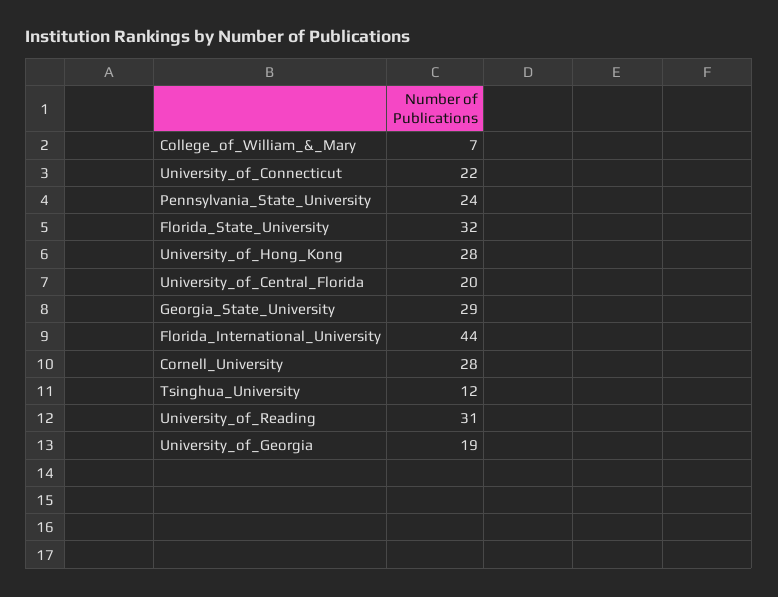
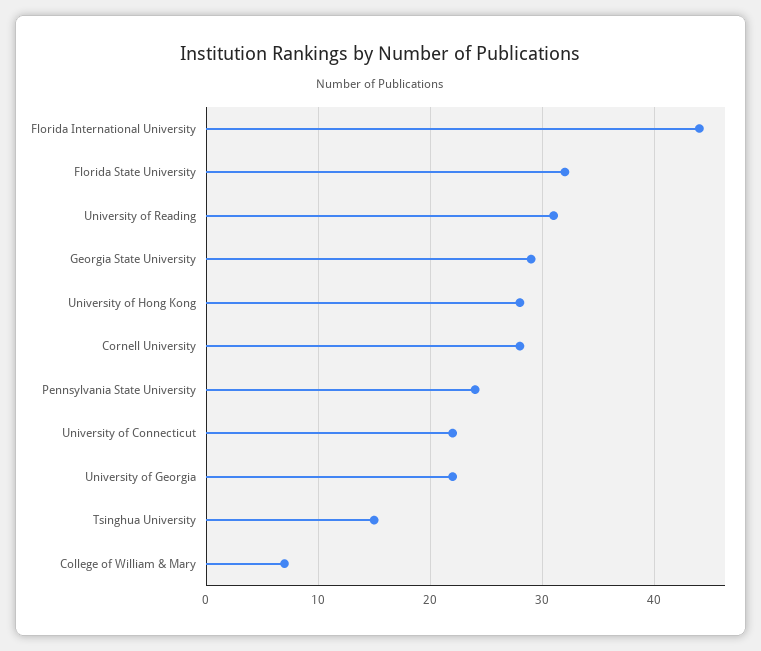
  {
    "College_of_William_&_Mary": 7,
    "University_of_Connecticut": 22,
    "Pennsylvania_State_University": 24,
    "Florida_State_University": 32,
    "University_of_Hong_Kong": 28,
-   "University_of_Central_Florida": 20,
    "Georgia_State_University": 29,
    "Florida_International_University": 44,
    "Cornell_University": 28,
-   "Tsinghua_University": 12,
+   "Tsinghua_University": 15,
    "University_of_Reading": 31,
-   "University_of_Georgia": 19
+   "University_of_Georgia": 22
  }

